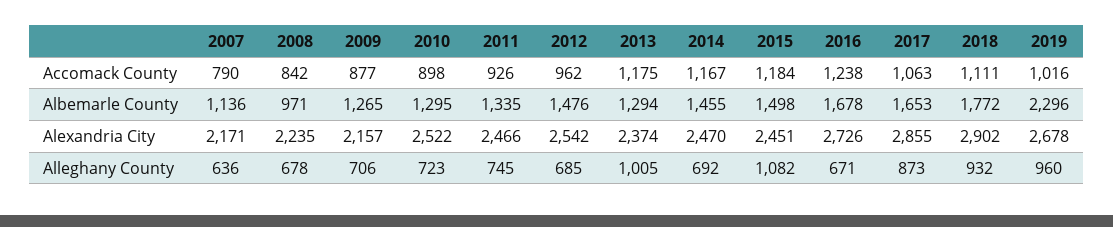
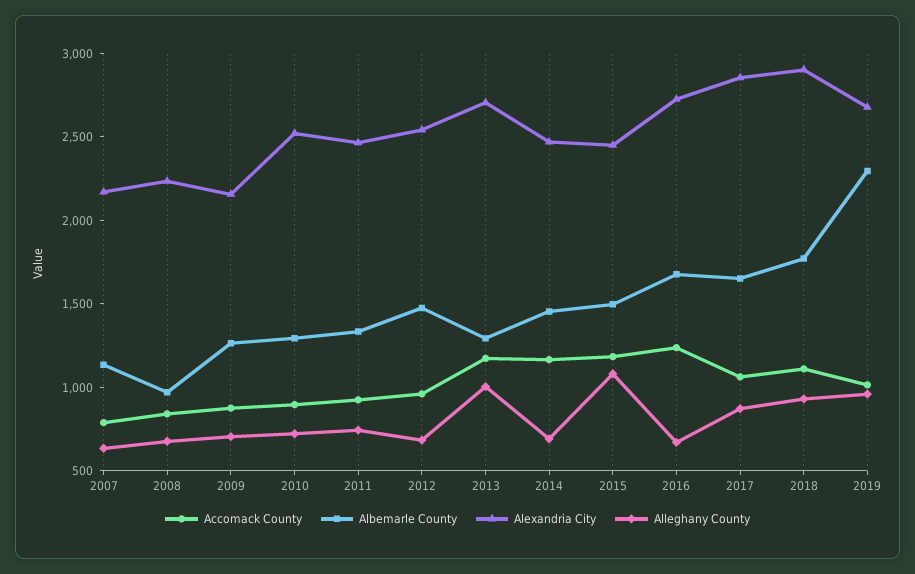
  {
    "Accomack County": {
      "2007": 790,
      "2008": 842,
      "2009": 877,
      "2010": 898,
      "2011": 926,
      "2012": 962,
      "2013": 1175,
      "2014": 1167,
      "2015": 1184,
      "2016": 1238,
      "2017": 1063,
      "2018": 1111,
      "2019": 1016
    },
    "Albemarle County": {
      "2007": 1136,
      "2008": 971,
      "2009": 1265,
      "2010": 1295,
      "2011": 1335,
      "2012": 1476,
      "2013": 1294,
      "2014": 1455,
      "2015": 1498,
      "2016": 1678,
      "2017": 1653,
      "2018": 1772,
      "2019": 2296
    },
    "Alexandria City": {
      "2007": 2171,
      "2008": 2235,
      "2009": 2157,
      "2010": 2522,
      "2011": 2466,
      "2012": 2542,
-     "2013": 2374,
+     "2013": 2700,
      "2014": 2470,
      "2015": 2451,
      "2016": 2726,
      "2017": 2855,
      "2018": 2902,
      "2019": 2678
    },
    "Alleghany County": {
      "2007": 636,
      "2008": 678,
      "2009": 706,
      "2010": 723,
      "2011": 745,
      "2012": 685,
      "2013": 1005,
      "2014": 692,
      "2015": 1082,
      "2016": 671,
      "2017": 873,
      "2018": 932,
      "2019": 960
    }
  }

